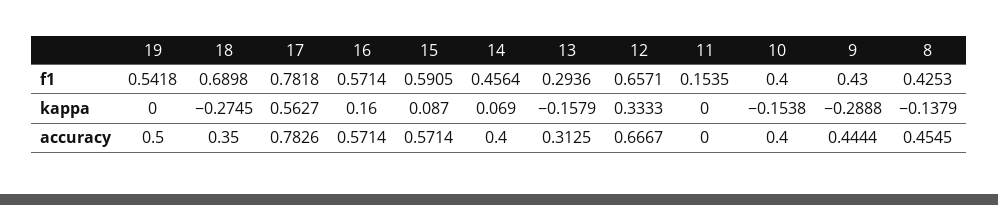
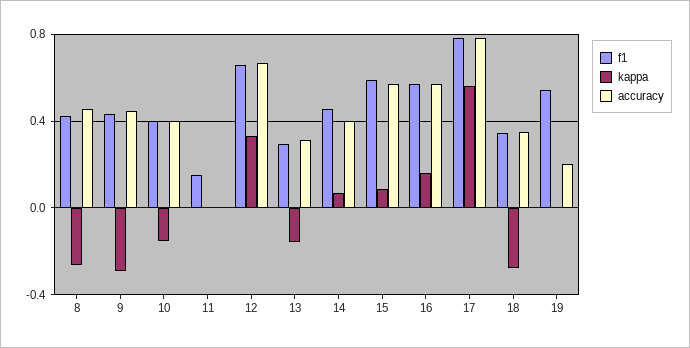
  {
    "f1": {
      "19": 0.5418,
-     "18": 0.6898,
+     "18": 0.35,
      "17": 0.7818,
      "16": 0.5714,
      "15": 0.5905,
      "14": 0.4564,
      "13": 0.2936,
      "12": 0.6571,
      "11": 0.1535,
      "10": 0.4,
      "9": 0.43,
      "8": 0.4253
    },
    "kappa": {
      "19": 0,
      "18": -0.2745,
      "17": 0.5627,
      "16": 0.16,
      "15": 0.087,
      "14": 0.069,
      "13": -0.1579,
      "12": 0.3333,
      "11": 0,
      "10": -0.1538,
      "9": -0.2888,
-     "8": -0.1379
+     "8": -0.25
    },
    "accuracy": {
-     "19": 0.5,
+     "19": 0.2,
      "18": 0.35,
      "17": 0.7826,
      "16": 0.5714,
      "15": 0.5714,
      "14": 0.4,
      "13": 0.3125,
      "12": 0.6667,
      "11": 0,
      "10": 0.4,
      "9": 0.4444,
      "8": 0.4545
    }
  }

